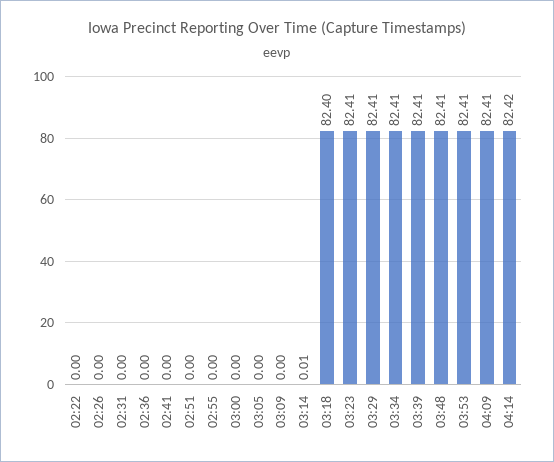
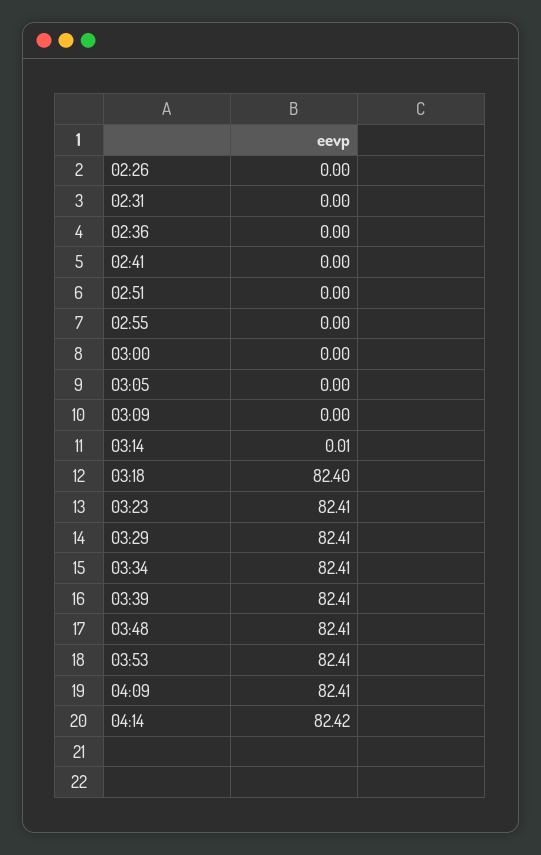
  {
-   "02:22": 0,
    "02:26": 0,
    "02:31": 0,
    "02:36": 0,
    "02:41": 0,
    "02:51": 0,
    "02:55": 0,
    "03:00": 0,
    "03:05": 0,
    "03:09": 0,
    "03:14": 0.01,
    "03:18": 82.4,
    "03:23": 82.41,
    "03:29": 82.41,
    "03:34": 82.41,
    "03:39": 82.41,
    "03:48": 82.41,
    "03:53": 82.41,
    "04:09": 82.41,
    "04:14": 82.42
  }

